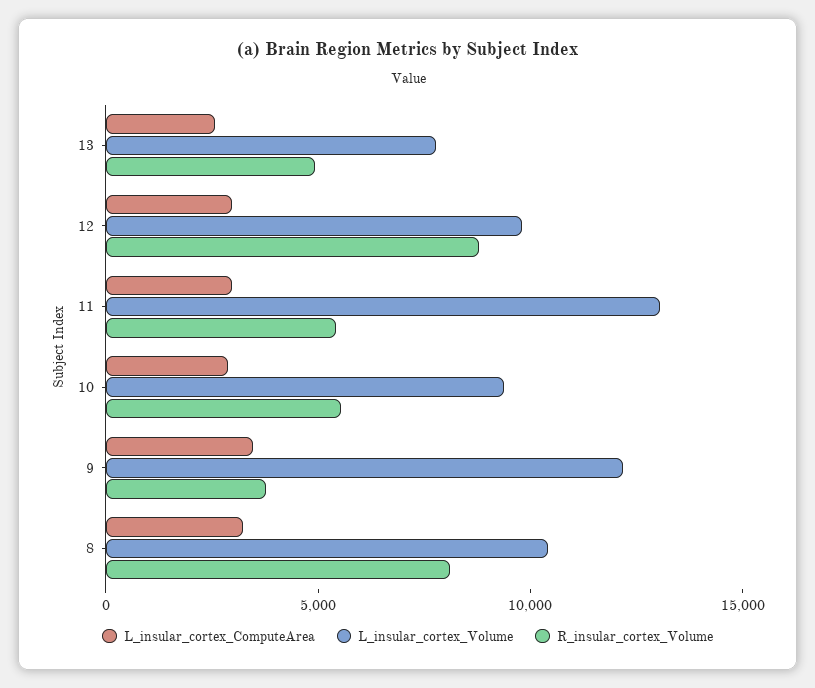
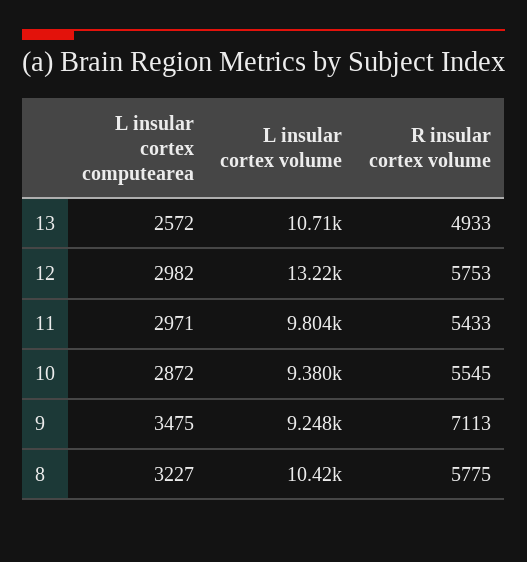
  {
    "L_insular_cortex_ComputeArea": {
      "13": 2572,
      "12": 2982,
      "11": 2971,
      "10": 2872,
      "9": 3475,
      "8": 3227
    },
    "L_insular_cortex_Volume": {
-     "13": 8000,
+     "13": 10710,
-     "12": 10000,
+     "12": 13220,
-     "11": 13000,
+     "11": 9804,
      "10": 9380,
-     "9": 12000,
+     "9": 9248,
      "8": 10420
    },
    "R_insular_cortex_Volume": {
      "13": 4933,
-     "12": 9000,
+     "12": 5753,
      "11": 5433,
      "10": 5545,
-     "9": 4000,
+     "9": 7113,
-     "8": 8000
+     "8": 5775
    }
  }

